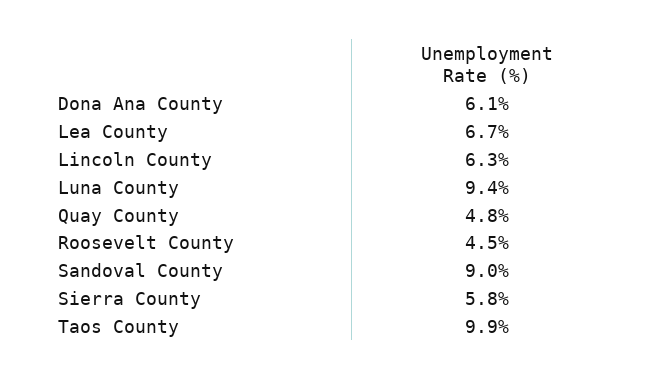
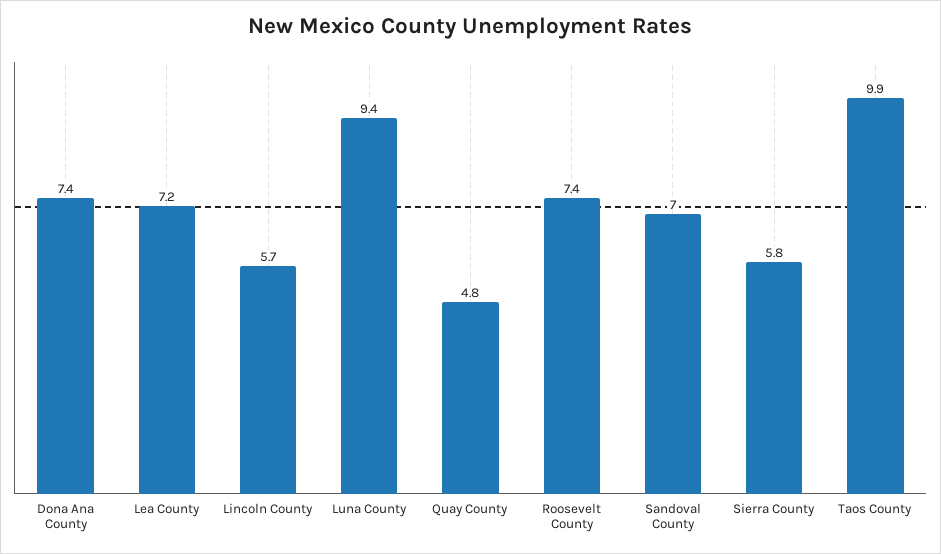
  {
-   "Dona Ana County": 6.1,
+   "Dona Ana County": 7.4,
-   "Lea County": 6.7,
+   "Lea County": 7.2,
-   "Lincoln County": 6.3,
+   "Lincoln County": 5.7,
    "Luna County": 9.4,
    "Quay County": 4.8,
-   "Roosevelt County": 4.5,
+   "Roosevelt County": 7.4,
-   "Sandoval County": 9,
+   "Sandoval County": 7,
    "Sierra County": 5.8,
    "Taos County": 9.9
  }

